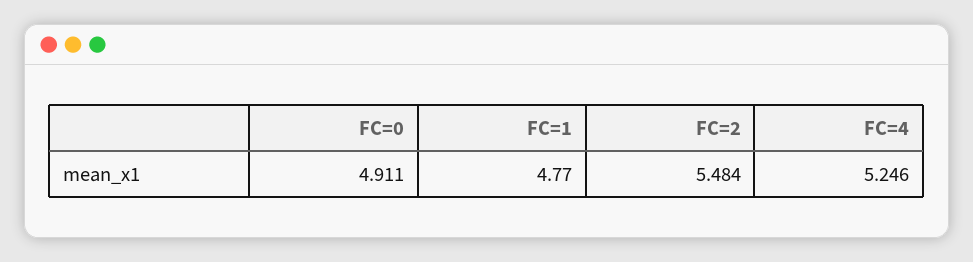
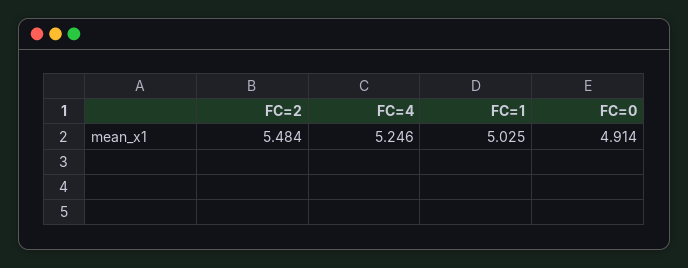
  {
-   "FC=0": 4.911,
+   "FC=0": 4.914,
-   "FC=1": 4.77,
+   "FC=1": 5.025,
    "FC=2": 5.484,
    "FC=4": 5.246
  }

